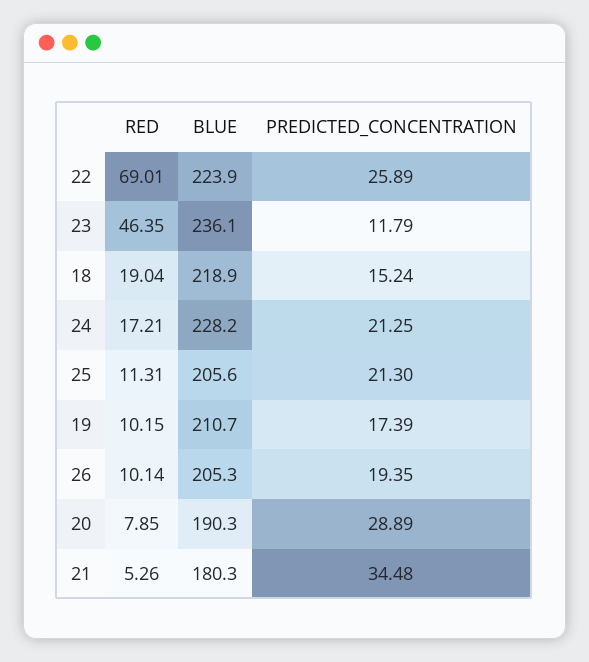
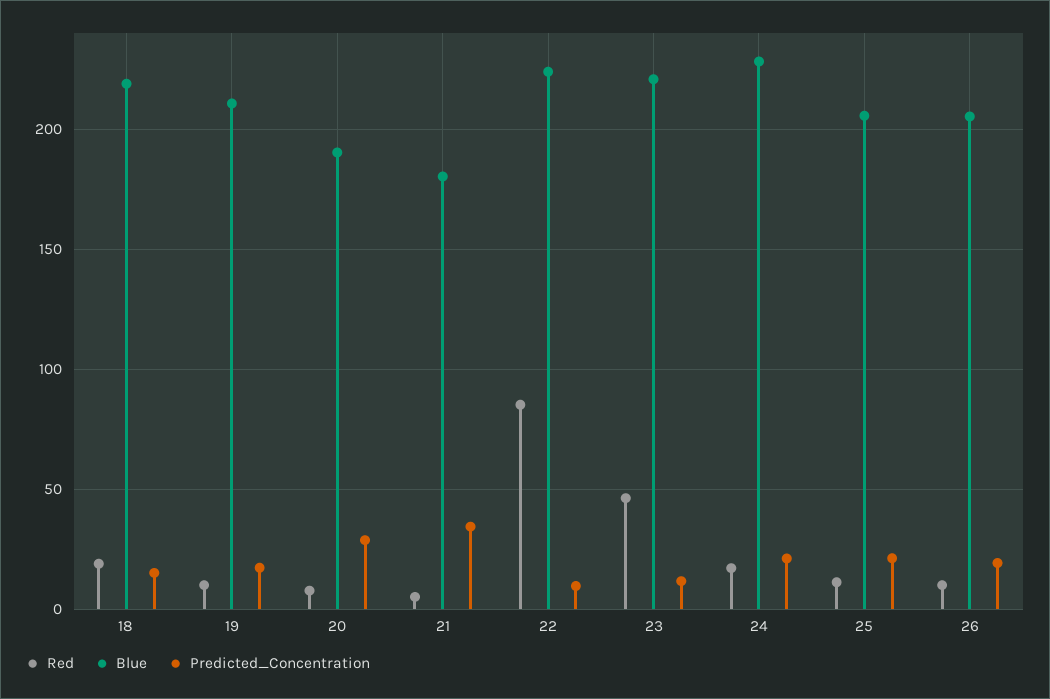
  {
    "RED": {
-     "22": 69.01,
+     "22": 85,
      "23": 46.35,
      "18": 19.04,
      "24": 17.21,
      "25": 11.31,
      "19": 10.15,
      "26": 10.14,
      "20": 7.85,
      "21": 5.26
    },
    "BLUE": {
      "22": 223.9,
-     "23": 236.1,
+     "23": 220,
      "18": 218.9,
      "24": 228.2,
      "25": 205.6,
      "19": 210.7,
      "26": 205.3,
      "20": 190.3,
      "21": 180.3
    },
    "PREDICTED_CONCENTRATION": {
-     "22": 25.89,
+     "22": 10,
      "23": 11.79,
      "18": 15.24,
      "24": 21.25,
      "25": 21.3,
      "19": 17.39,
      "26": 19.35,
      "20": 28.89,
      "21": 34.48
    }
  }

